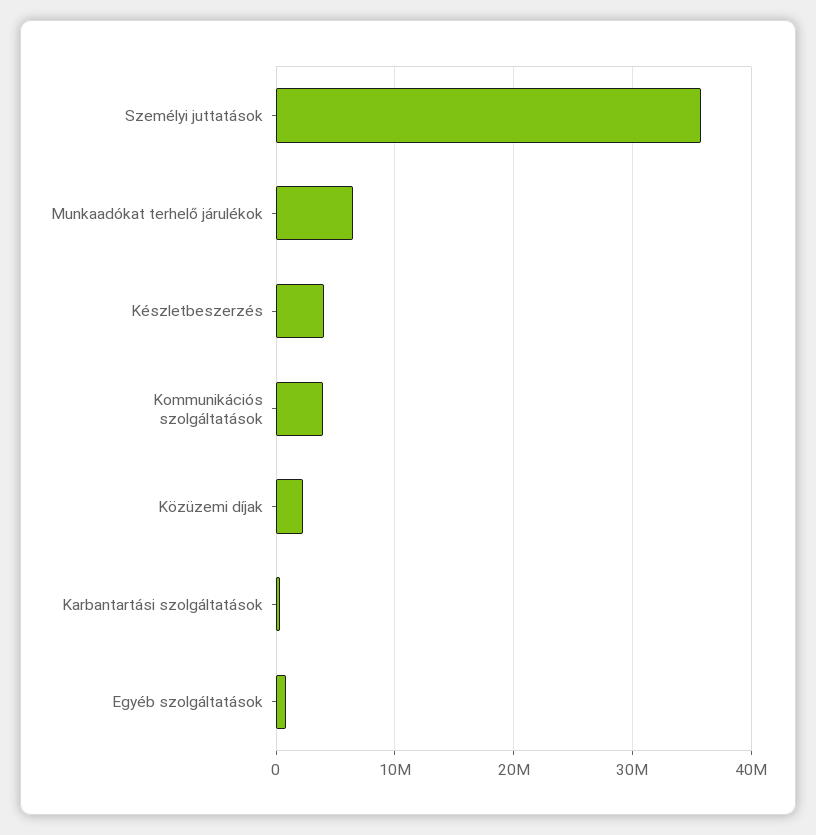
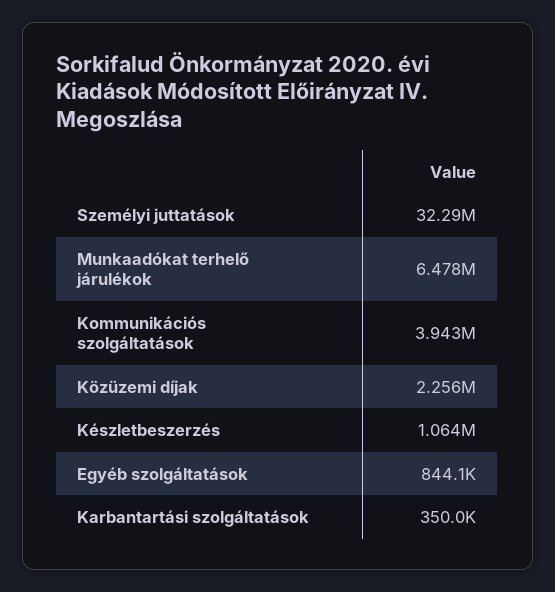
  {
-   "Személyi juttatások": 36000000,
+   "Személyi juttatások": 32290000,
    "Munkaadókat terhelő járulékok": 6478000,
-   "Készletbeszerzés": 4000000,
+   "Készletbeszerzés": 1064000,
    "Kommunikációs szolgáltatások": 3943000,
    "Közüzemi díjak": 2256000,
    "Karbantartási szolgáltatások": 350000,
    "Egyéb szolgáltatások": 844100
  }

